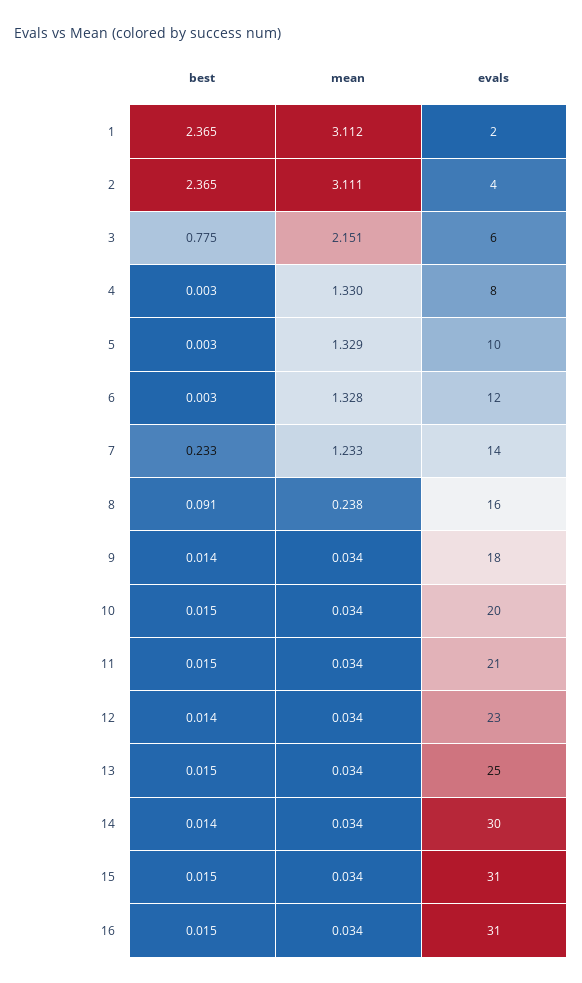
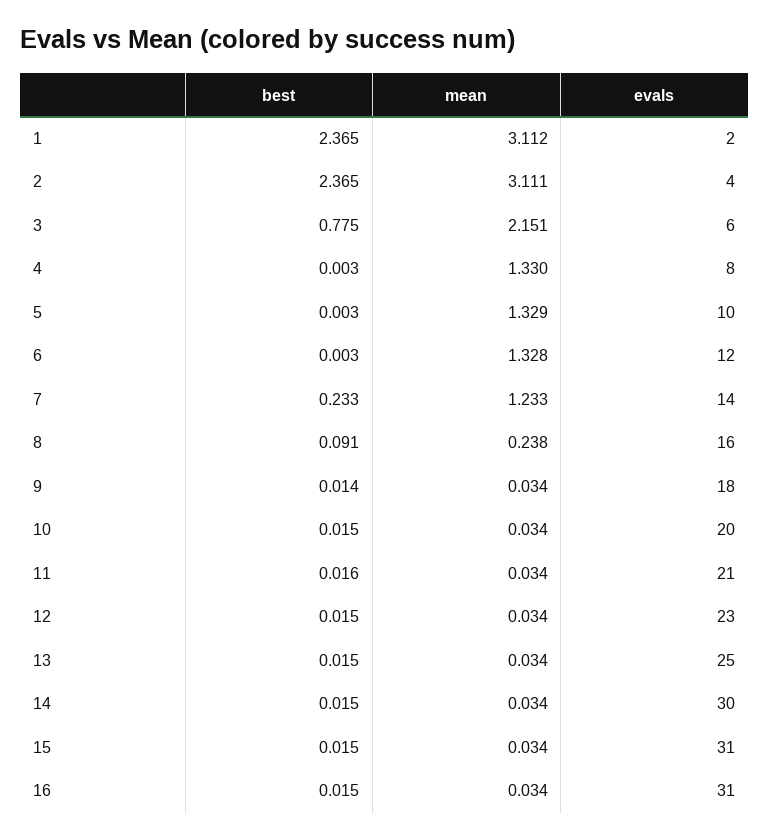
  {
    "best": {
      "1": 2.365,
      "2": 2.365,
      "3": 0.775,
      "4": 0.003,
      "5": 0.003,
      "6": 0.003,
      "7": 0.233,
      "8": 0.091,
      "9": 0.014,
      "10": 0.015,
-     "11": 0.015,
+     "11": 0.016,
-     "12": 0.014,
+     "12": 0.015,
      "13": 0.015,
-     "14": 0.014,
+     "14": 0.015,
      "15": 0.015,
      "16": 0.015
    },
    "mean": {
      "1": 3.112,
      "2": 3.111,
      "3": 2.151,
      "4": 1.33,
      "5": 1.329,
      "6": 1.328,
      "7": 1.233,
      "8": 0.238,
      "9": 0.034,
      "10": 0.034,
      "11": 0.034,
      "12": 0.034,
      "13": 0.034,
      "14": 0.034,
      "15": 0.034,
      "16": 0.034
    },
    "evals": {
      "1": 2,
      "2": 4,
      "3": 6,
      "4": 8,
      "5": 10,
      "6": 12,
      "7": 14,
      "8": 16,
      "9": 18,
      "10": 20,
      "11": 21,
      "12": 23,
      "13": 25,
      "14": 30,
      "15": 31,
      "16": 31
    }
  }

